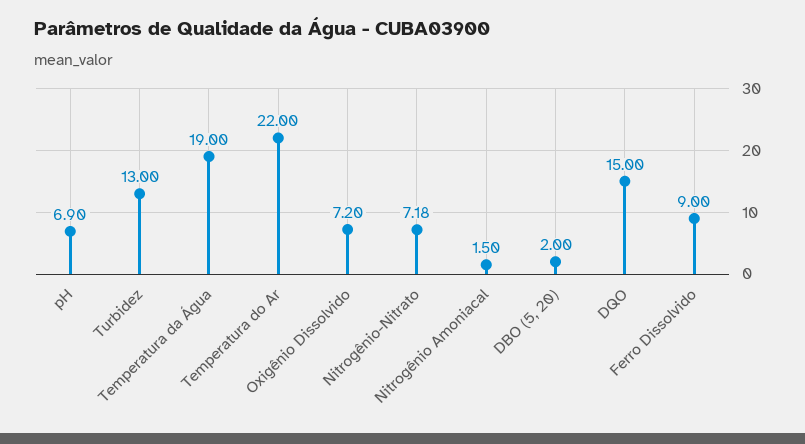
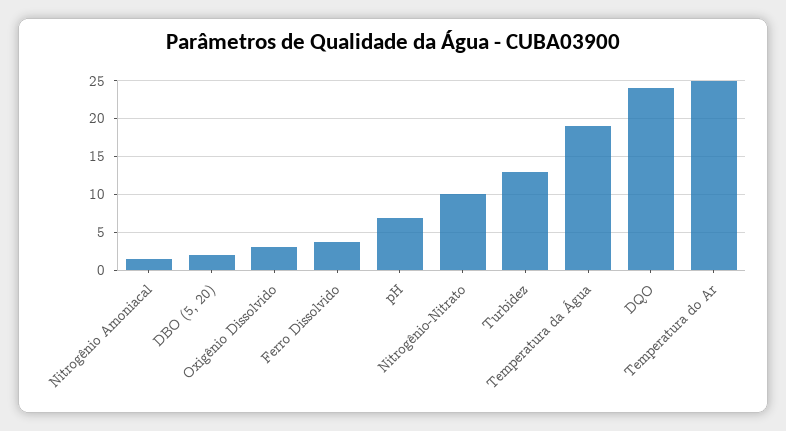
  {
    "pH": 6.9,
    "Turbidez": 13,
    "Temperatura da Água": 19,
-   "Temperatura do Ar": 22,
+   "Temperatura do Ar": 25,
-   "Oxigênio Dissolvido": 7.2,
+   "Oxigênio Dissolvido": 3,
-   "Nitrogênio-Nitrato": 7.18,
+   "Nitrogênio-Nitrato": 10,
    "Nitrogênio Amoniacal": 1.5,
    "DBO (5, 20)": 2,
-   "DQO": 15,
+   "DQO": 24,
-   "Ferro Dissolvido": 9
+   "Ferro Dissolvido": 4
  }

